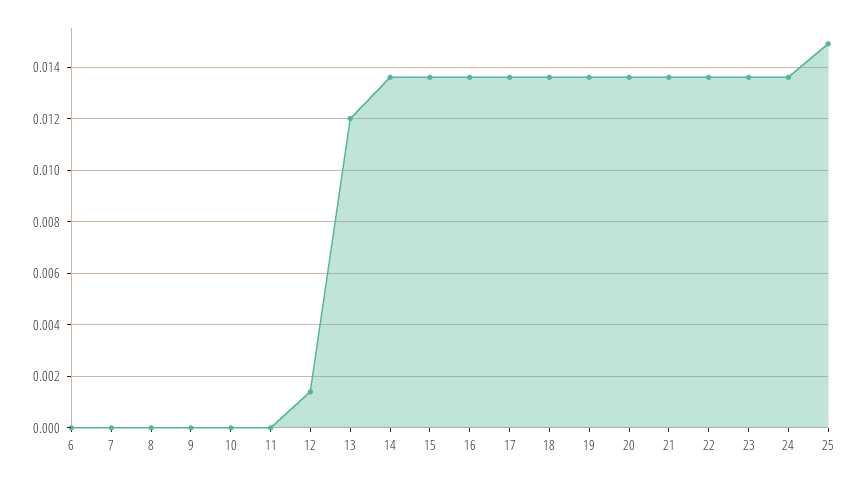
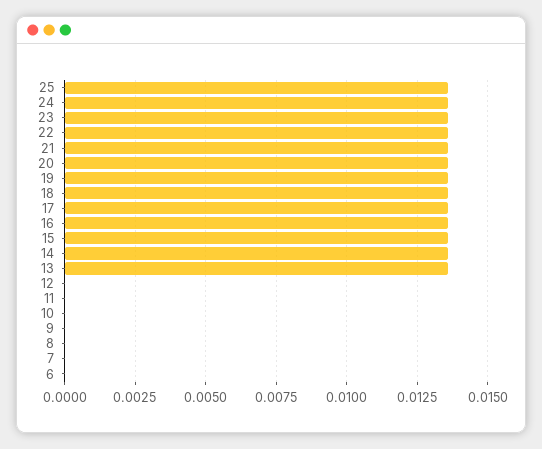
  {
    "6": 0,
    "7": 0,
    "8": 0,
    "9": 0,
    "10": 0,
    "11": 0,
-   "12": 0.0015,
+   "12": 0,
-   "13": 0.012,
+   "13": 0.0135,
    "14": 0.0135,
    "15": 0.0135,
    "16": 0.0135,
    "17": 0.0135,
    "18": 0.0135,
    "19": 0.0135,
    "20": 0.0135,
    "21": 0.0135,
    "22": 0.0135,
    "23": 0.0135,
    "24": 0.0135,
-   "25": 0.015
+   "25": 0.0135
  }

